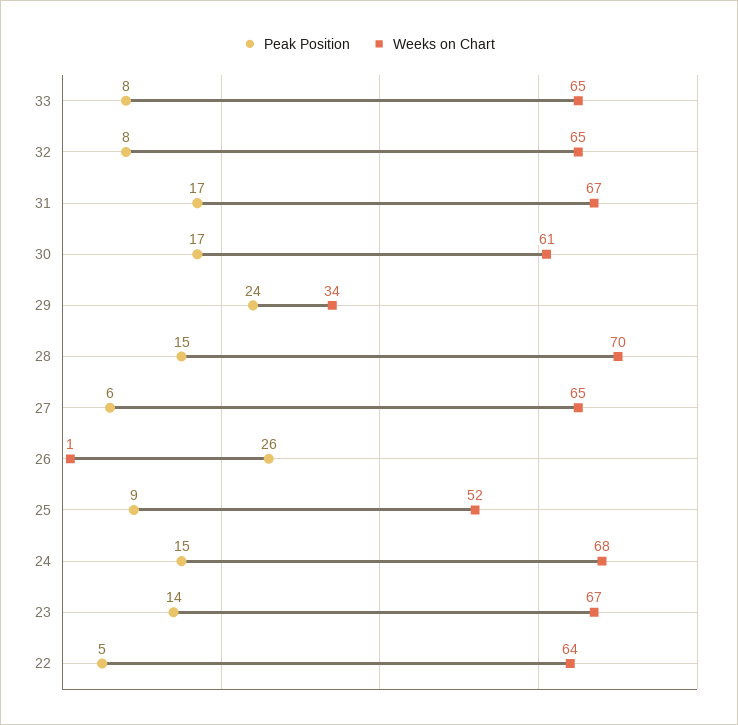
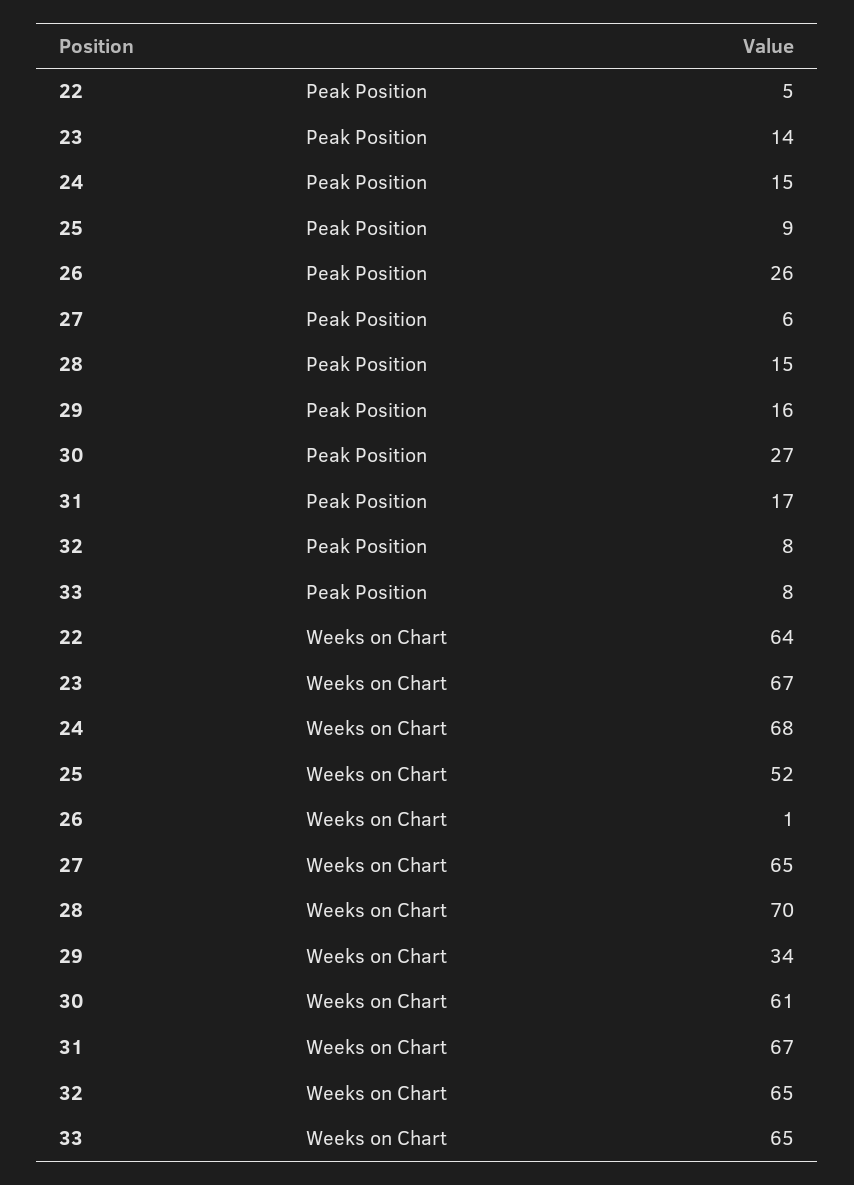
  {
    "Peak Position": {
      "33": 8,
      "32": 8,
      "31": 17,
-     "30": 17,
+     "30": 27,
-     "29": 24,
+     "29": 16,
      "28": 15,
      "27": 6,
      "26": 26,
      "25": 9,
      "24": 15,
      "23": 14,
      "22": 5
    },
    "Weeks on Chart": {
      "33": 65,
      "32": 65,
      "31": 67,
      "30": 61,
      "29": 34,
      "28": 70,
      "27": 65,
      "26": 1,
      "25": 52,
      "24": 68,
      "23": 67,
      "22": 64
    }
  }

